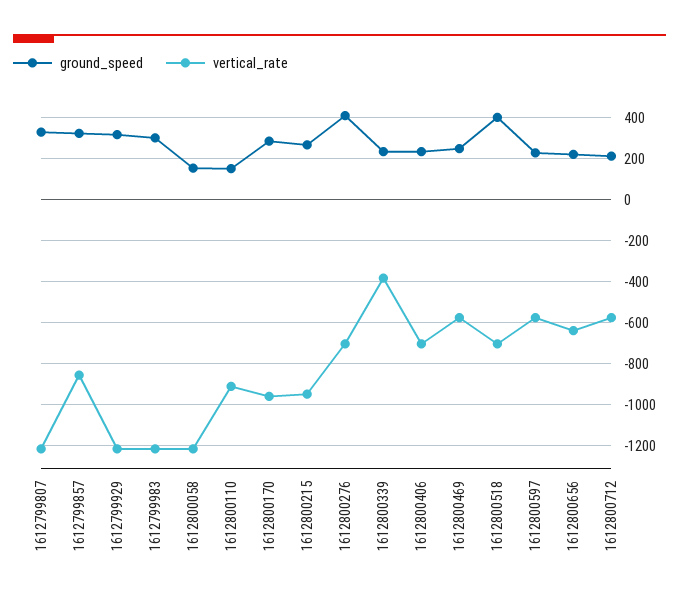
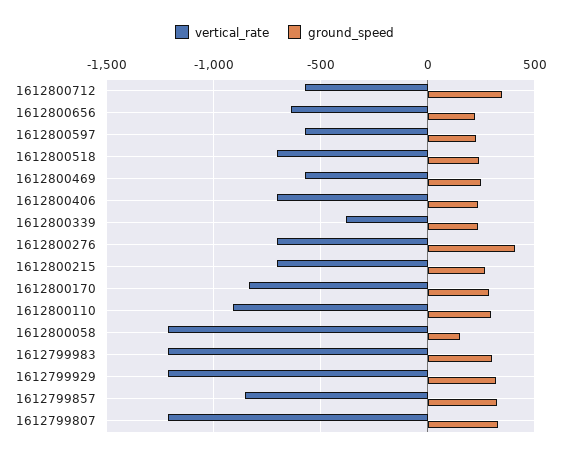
  {
    "ground_speed": {
      "1612799807": 350,
      "1612799857": 300,
      "1612799929": 300,
      "1612799983": 300,
      "1612800058": 150,
-     "1612800110": 150,
+     "1612800110": 300,
      "1612800170": 300,
      "1612800215": 250,
      "1612800276": 400,
      "1612800339": 250,
      "1612800406": 250,
      "1612800469": 250,
-     "1612800518": 400,
+     "1612800518": 250,
      "1612800597": 250,
      "1612800656": 200,
-     "1612800712": 200
+     "1612800712": 350
    },
    "vertical_rate": {
      "1612799807": -1200,
      "1612799857": -850,
      "1612799929": -1200,
      "1612799983": -1200,
      "1612800058": -1200,
      "1612800110": -900,
-     "1612800170": -950,
+     "1612800170": -850,
-     "1612800215": -950,
+     "1612800215": -700,
      "1612800276": -700,
      "1612800339": -400,
      "1612800406": -700,
      "1612800469": -600,
      "1612800518": -700,
      "1612800597": -600,
      "1612800656": -650,
      "1612800712": -600
    }
  }

